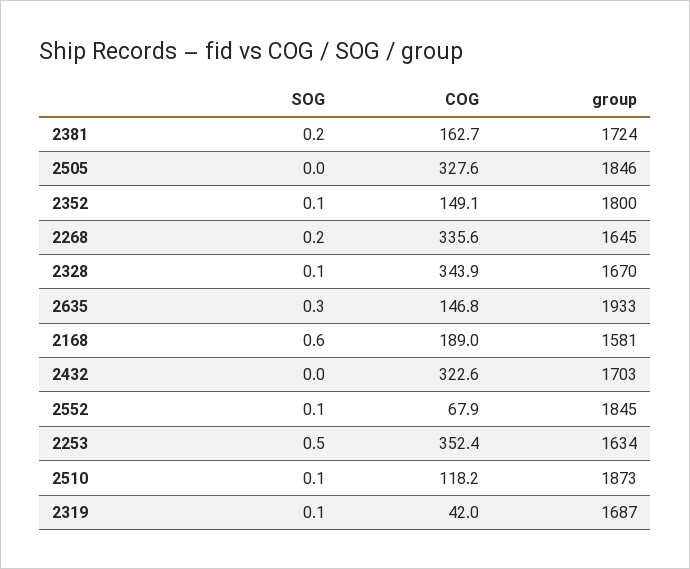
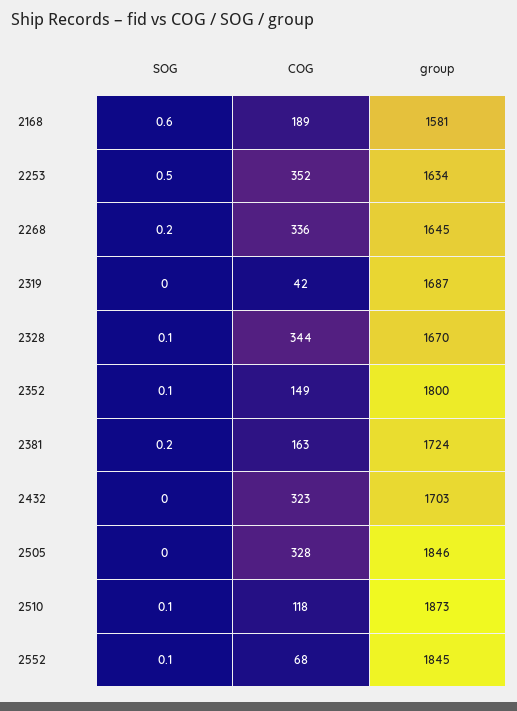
  {
    "SOG": {
      "2381": 0.2,
      "2505": 0,
      "2352": 0.1,
      "2268": 0.2,
      "2328": 0.1,
-     "2635": 0.3,
      "2168": 0.6,
      "2432": 0,
      "2552": 0.1,
      "2253": 0.5,
      "2510": 0.1,
-     "2319": 0.1
+     "2319": 0
    },
    "COG": {
      "2381": 162.7,
      "2505": 327.6,
      "2352": 149.1,
      "2268": 335.6,
      "2328": 343.9,
-     "2635": 146.8,
      "2168": 189,
      "2432": 322.6,
      "2552": 67.9,
      "2253": 352.4,
      "2510": 118.2,
      "2319": 42
    },
    "group": {
      "2381": 1724,
      "2505": 1846,
      "2352": 1800,
      "2268": 1645,
      "2328": 1670,
-     "2635": 1933,
      "2168": 1581,
      "2432": 1703,
      "2552": 1845,
      "2253": 1634,
      "2510": 1873,
      "2319": 1687
    }
  }

